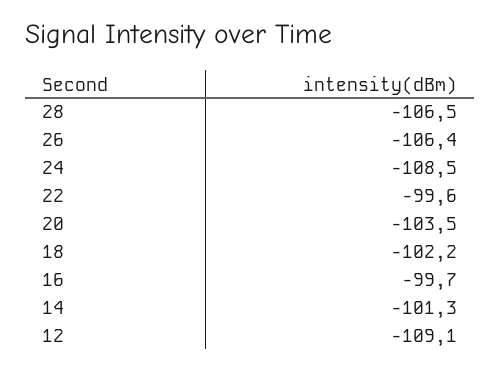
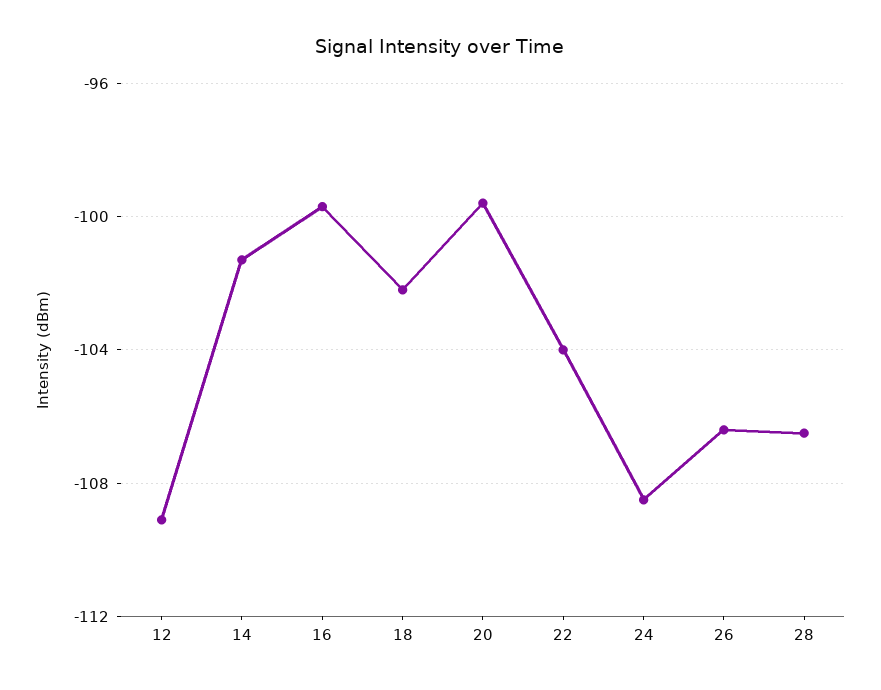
  {
    "28": -106.5,
    "26": -106.4,
    "24": -108.5,
-   "22": -99.6,
+   "22": -104,
-   "20": -103.5,
+   "20": -99.5,
    "18": -102.2,
    "16": -99.7,
    "14": -101.3,
    "12": -109.1
  }

